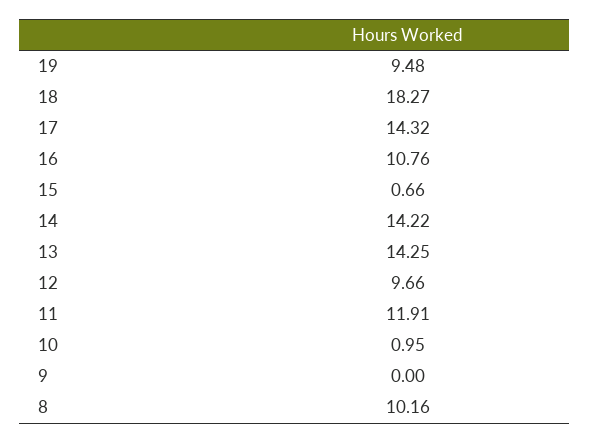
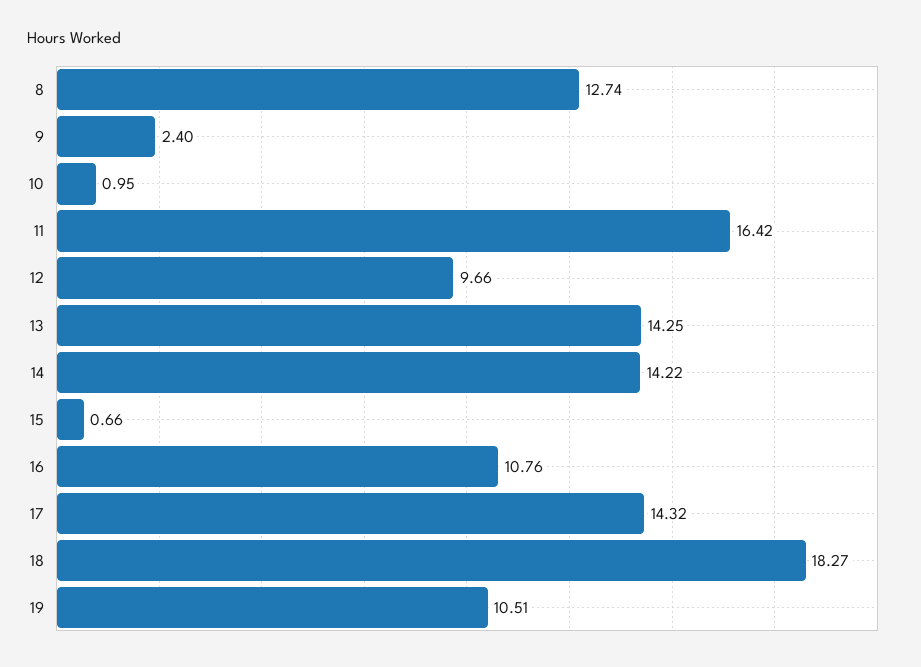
  {
-   "19": 9.48,
+   "19": 10.51,
    "18": 18.27,
    "17": 14.32,
    "16": 10.76,
    "15": 0.66,
    "14": 14.22,
    "13": 14.25,
    "12": 9.66,
-   "11": 11.91,
+   "11": 16.42,
    "10": 0.95,
-   "9": 0,
+   "9": 2.4,
-   "8": 10.16
+   "8": 12.74
  }

